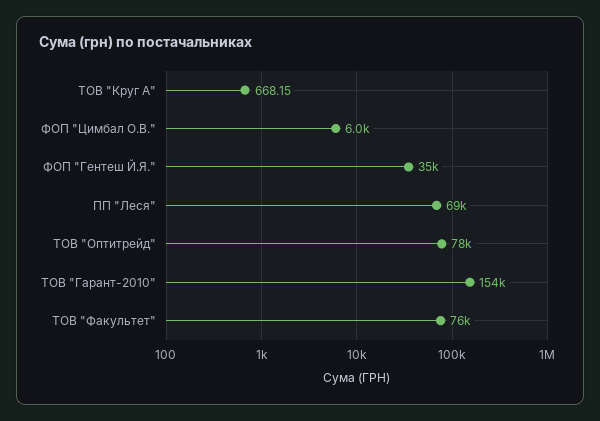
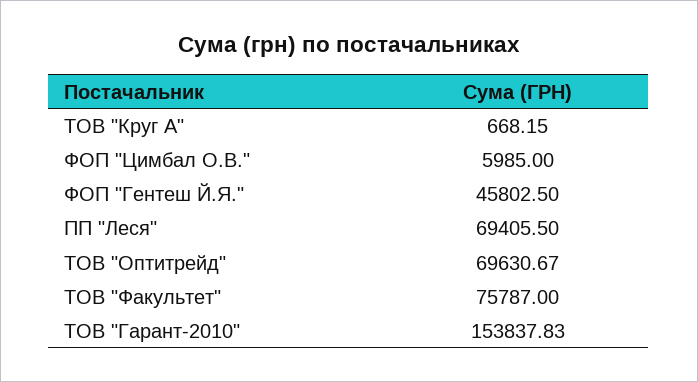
  {
    "ТОВ \"Круг А\"": 668.15,
    "ФОП \"Цимбал О.В.\"": 5985,
-   "ФОП \"Гентеш Й.Я.\"": 35000,
+   "ФОП \"Гентеш Й.Я.\"": 45802.5,
    "ПП \"Леся\"": 69405.5,
-   "ТОВ \"Оптитрейд\"": 78000,
+   "ТОВ \"Оптитрейд\"": 69630.67,
    "ТОВ \"Гарант-2010\"": 153837.83,
    "ТОВ \"Факультет\"": 75787
  }

